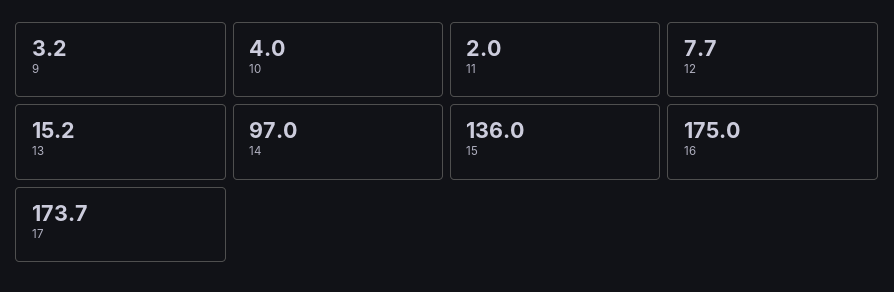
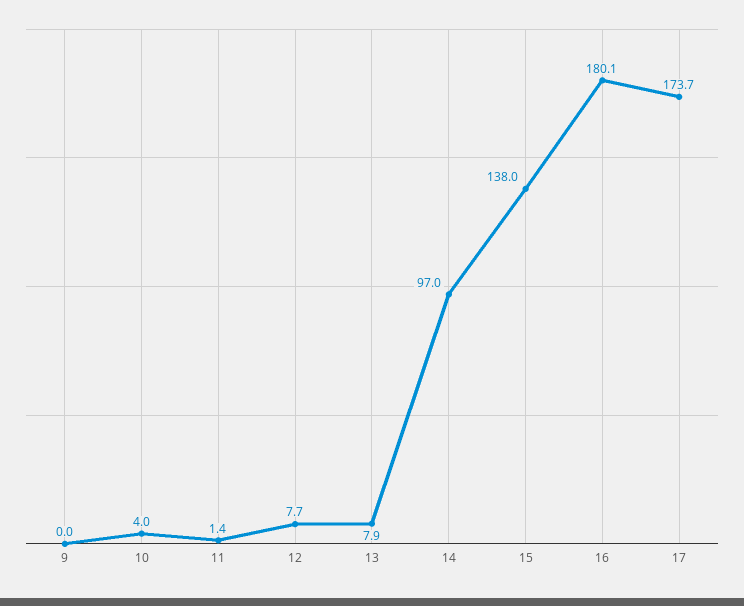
  {
-   "9": 3.2,
+   "9": 0,
    "10": 4,
-   "11": 2,
+   "11": 1.4,
    "12": 7.7,
-   "13": 15.2,
+   "13": 7.9,
    "14": 97,
-   "15": 136,
+   "15": 138,
-   "16": 175,
+   "16": 180.1,
    "17": 173.7
  }

